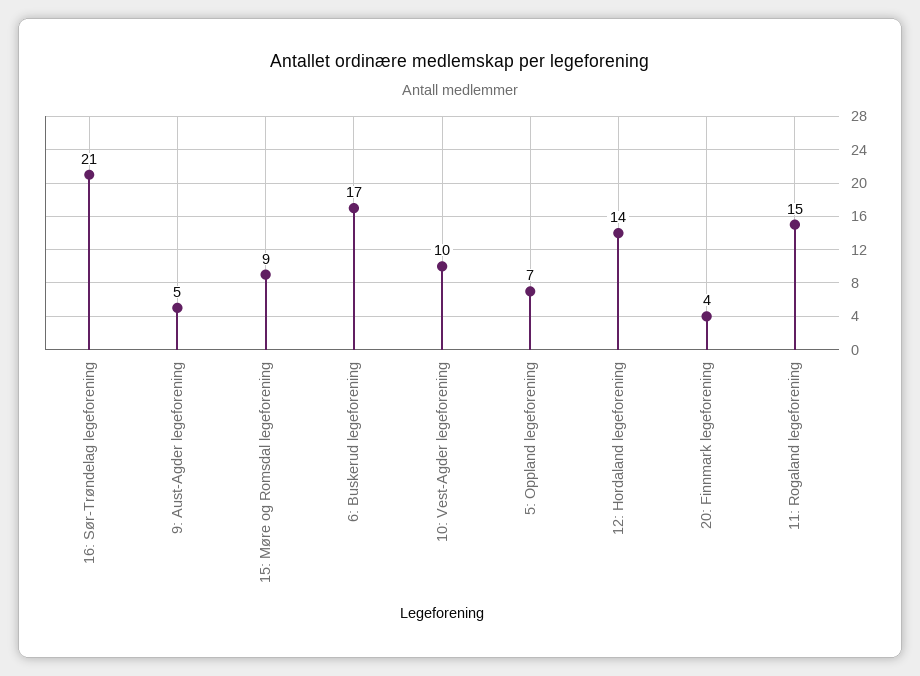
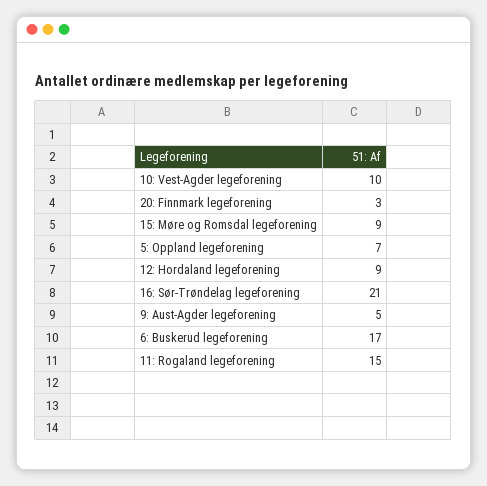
  {
    "16: Sør-Trøndelag legeforening": 21,
    "9: Aust-Agder legeforening": 5,
    "15: Møre og Romsdal legeforening": 9,
    "6: Buskerud legeforening": 17,
    "10: Vest-Agder legeforening": 10,
    "5: Oppland legeforening": 7,
-   "12: Hordaland legeforening": 14,
+   "12: Hordaland legeforening": 9,
-   "20: Finnmark legeforening": 4,
+   "20: Finnmark legeforening": 3,
    "11: Rogaland legeforening": 15
  }

